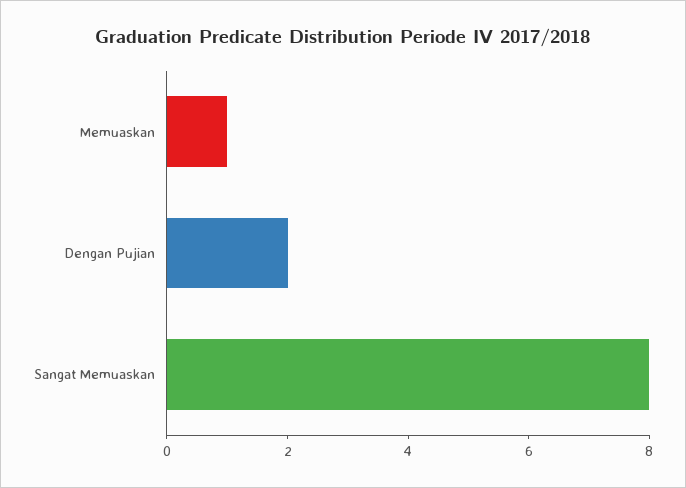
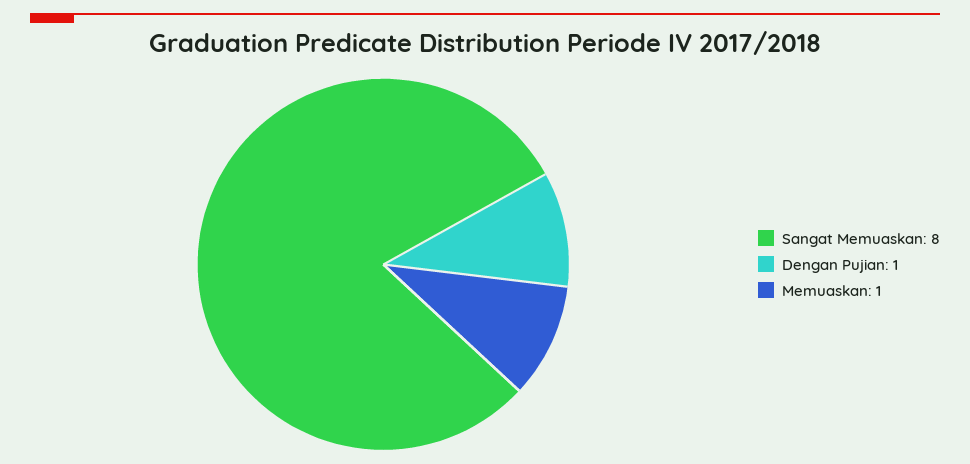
  {
    "Memuaskan": 1,
-   "Dengan Pujian": 2,
+   "Dengan Pujian": 1,
    "Sangat Memuaskan": 8
  }

